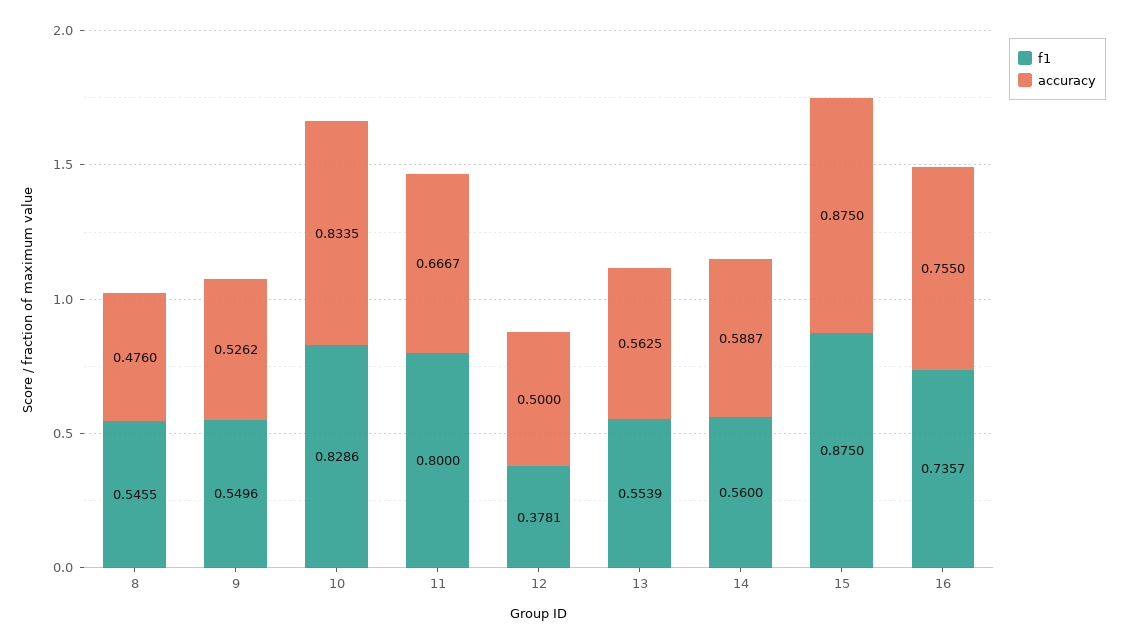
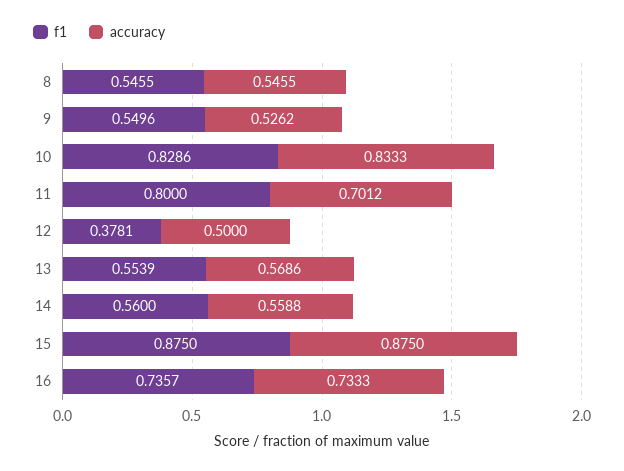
  {
    "f1": {
      "8": 0.5455,
      "9": 0.5496,
      "10": 0.8286,
      "11": 0.8,
      "12": 0.3781,
      "13": 0.5539,
      "14": 0.56,
      "15": 0.875,
      "16": 0.7357
    },
    "accuracy": {
-     "8": 0.476,
+     "8": 0.5455,
      "9": 0.5262,
-     "10": 0.8335,
+     "10": 0.8333,
-     "11": 0.6667,
+     "11": 0.7012,
      "12": 0.5,
-     "13": 0.5625,
+     "13": 0.5686,
-     "14": 0.5887,
+     "14": 0.5588,
      "15": 0.875,
-     "16": 0.755
+     "16": 0.7333
    }
  }

